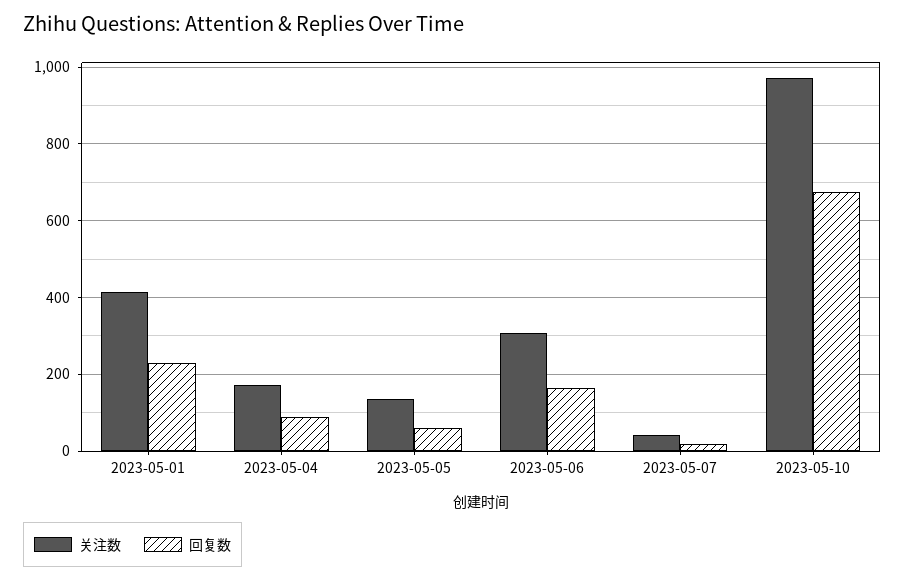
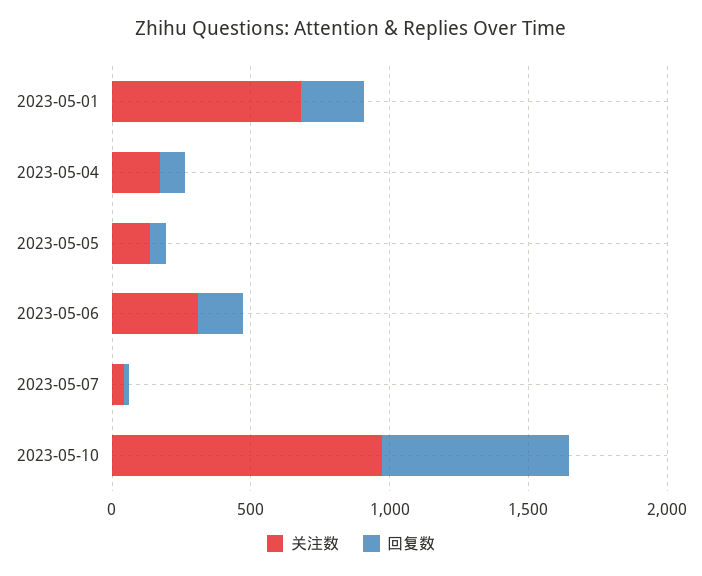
  {
    "关注数": {
-     "2023-05-01": 420,
+     "2023-05-01": 700,
      "2023-05-04": 180,
      "2023-05-05": 140,
      "2023-05-06": 300,
      "2023-05-07": 40,
      "2023-05-10": 980
    },
    "回复数": {
      "2023-05-01": 240,
      "2023-05-04": 100,
      "2023-05-05": 60,
      "2023-05-06": 160,
      "2023-05-07": 20,
      "2023-05-10": 680
    }
  }

